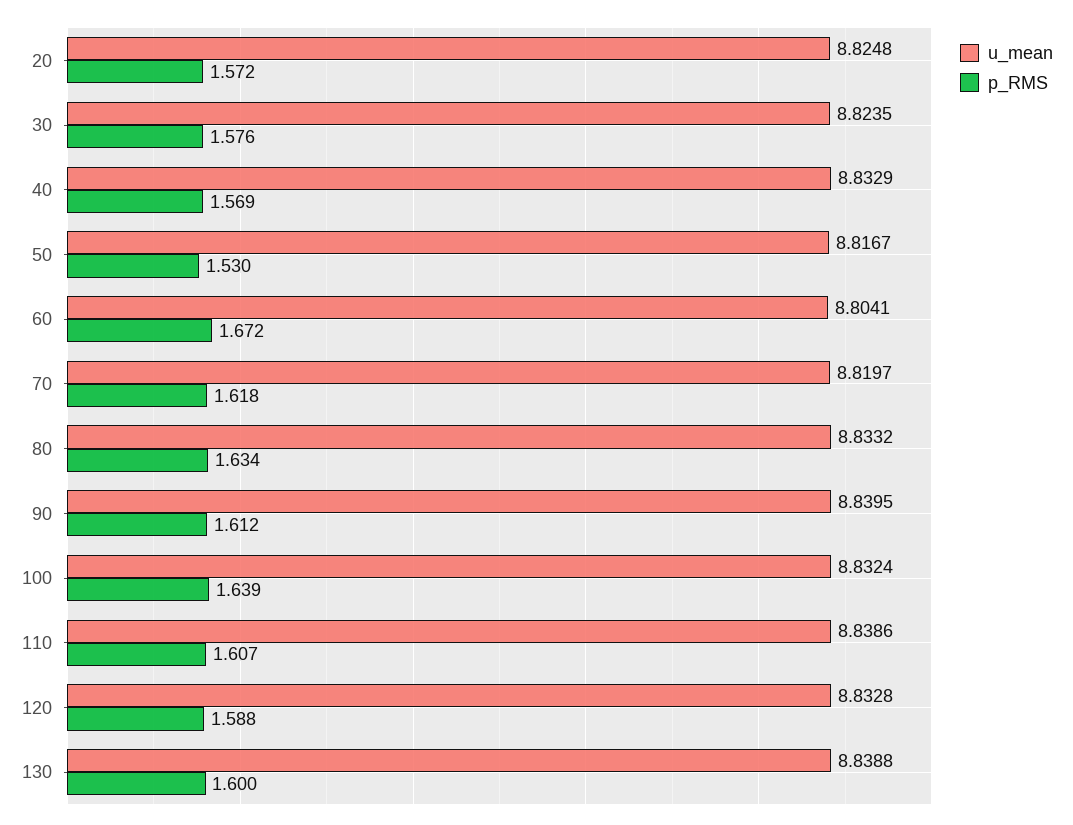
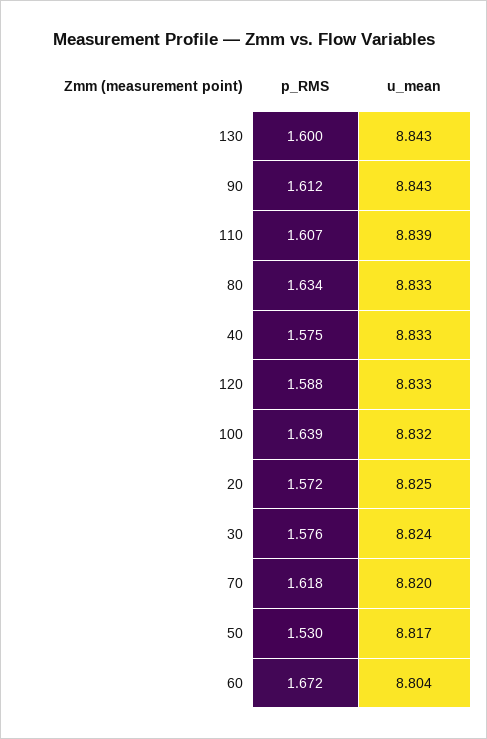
  {
    "u_mean": {
      "20": 8.8248,
      "30": 8.8235,
      "40": 8.8329,
      "50": 8.8167,
      "60": 8.8041,
      "70": 8.8197,
      "80": 8.8332,
-     "90": 8.8395,
+     "90": 8.843,
      "100": 8.8324,
      "110": 8.8386,
      "120": 8.8328,
-     "130": 8.8388
+     "130": 8.843
    },
    "p_RMS": {
      "20": 1.572,
      "30": 1.576,
-     "40": 1.569,
+     "40": 1.575,
      "50": 1.53,
      "60": 1.672,
      "70": 1.618,
      "80": 1.634,
      "90": 1.612,
      "100": 1.639,
      "110": 1.607,
      "120": 1.588,
      "130": 1.6
    }
  }

